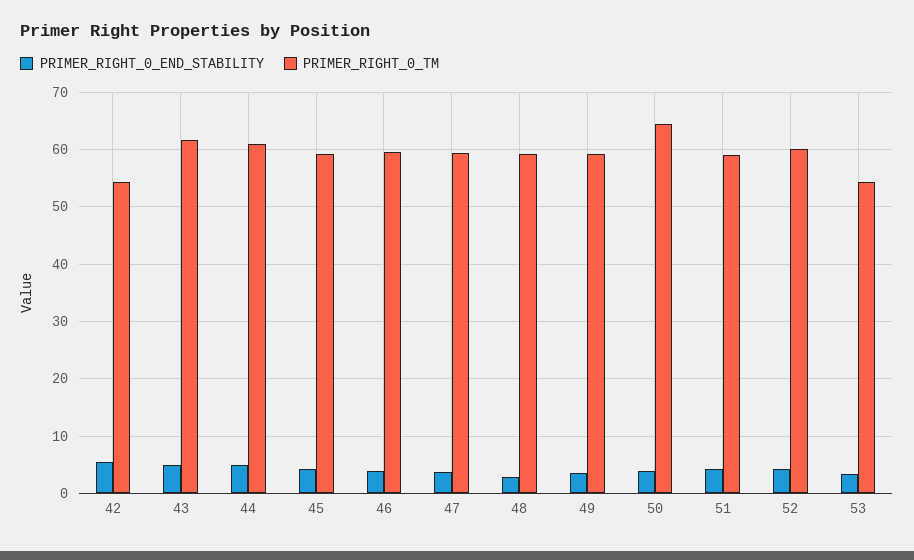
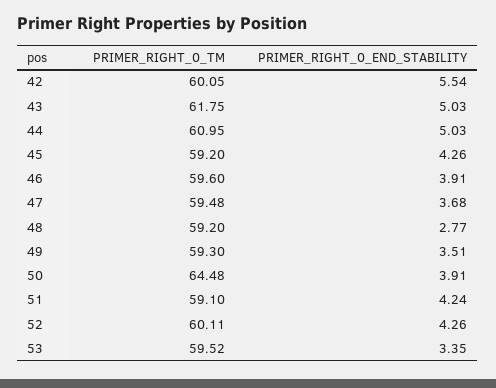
  {
    "PRIMER_RIGHT_0_END_STABILITY": {
      "42": 5.54,
      "43": 5.03,
      "44": 5.03,
      "45": 4.26,
      "46": 3.91,
      "47": 3.68,
      "48": 2.77,
      "49": 3.51,
      "50": 3.91,
      "51": 4.24,
      "52": 4.26,
      "53": 3.35
    },
    "PRIMER_RIGHT_0_TM": {
-     "42": 54,
+     "42": 60.05,
      "43": 61.75,
      "44": 60.95,
      "45": 59.2,
      "46": 59.6,
      "47": 59.48,
      "48": 59.2,
      "49": 59.3,
      "50": 64.48,
      "51": 59.1,
      "52": 60.11,
-     "53": 54
+     "53": 59.52
    }
  }

